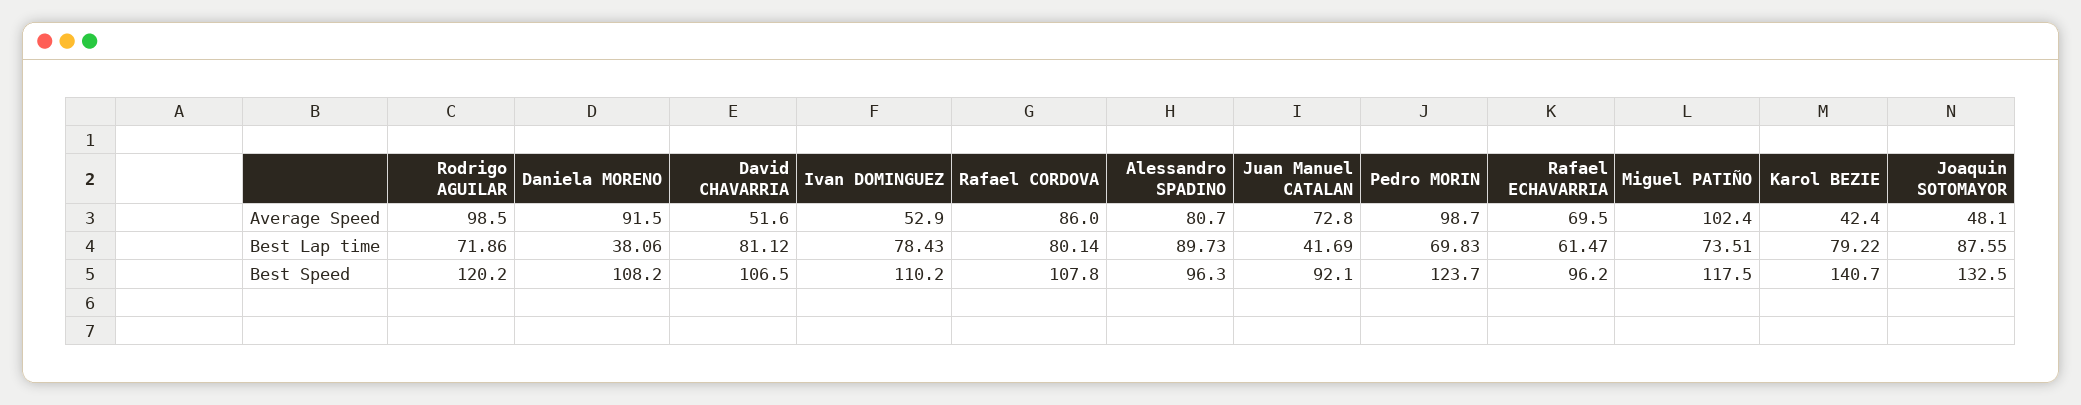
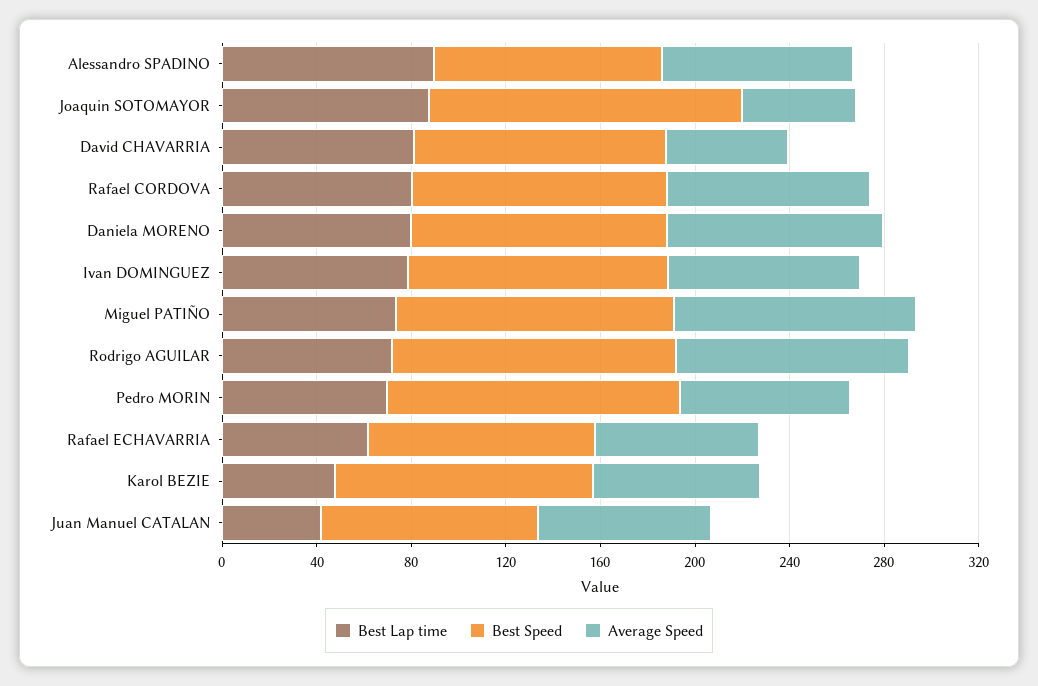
  {
    "Average Speed": {
      "Rodrigo AGUILAR": 98.5,
      "Daniela MORENO": 91.5,
      "David CHAVARRIA": 51.6,
-     "Ivan DOMINGUEZ": 52.9,
+     "Ivan DOMINGUEZ": 80,
      "Rafael CORDOVA": 86,
      "Alessandro SPADINO": 80.7,
      "Juan Manuel CATALAN": 72.8,
-     "Pedro MORIN": 98.7,
+     "Pedro MORIN": 70,
      "Rafael ECHAVARRIA": 69.5,
      "Miguel PATIÑO": 102.4,
-     "Karol BEZIE": 42.4,
+     "Karol BEZIE": 70,
      "Joaquin SOTOMAYOR": 48.1
    },
    "Best Lap time": {
      "Rodrigo AGUILAR": 71.86,
-     "Daniela MORENO": 38.06,
+     "Daniela MORENO": 80,
      "David CHAVARRIA": 81.12,
      "Ivan DOMINGUEZ": 78.43,
      "Rafael CORDOVA": 80.14,
      "Alessandro SPADINO": 89.73,
      "Juan Manuel CATALAN": 41.69,
      "Pedro MORIN": 69.83,
      "Rafael ECHAVARRIA": 61.47,
      "Miguel PATIÑO": 73.51,
-     "Karol BEZIE": 79.22,
+     "Karol BEZIE": 50,
      "Joaquin SOTOMAYOR": 87.55
    },
    "Best Speed": {
      "Rodrigo AGUILAR": 120.2,
      "Daniela MORENO": 108.2,
      "David CHAVARRIA": 106.5,
      "Ivan DOMINGUEZ": 110.2,
      "Rafael CORDOVA": 107.8,
      "Alessandro SPADINO": 96.3,
      "Juan Manuel CATALAN": 92.1,
      "Pedro MORIN": 123.7,
      "Rafael ECHAVARRIA": 96.2,
      "Miguel PATIÑO": 117.5,
-     "Karol BEZIE": 140.7,
+     "Karol BEZIE": 110,
      "Joaquin SOTOMAYOR": 132.5
    }
  }

